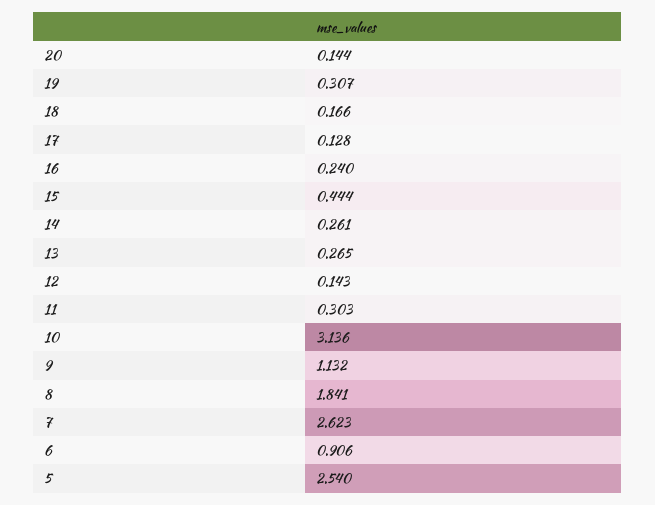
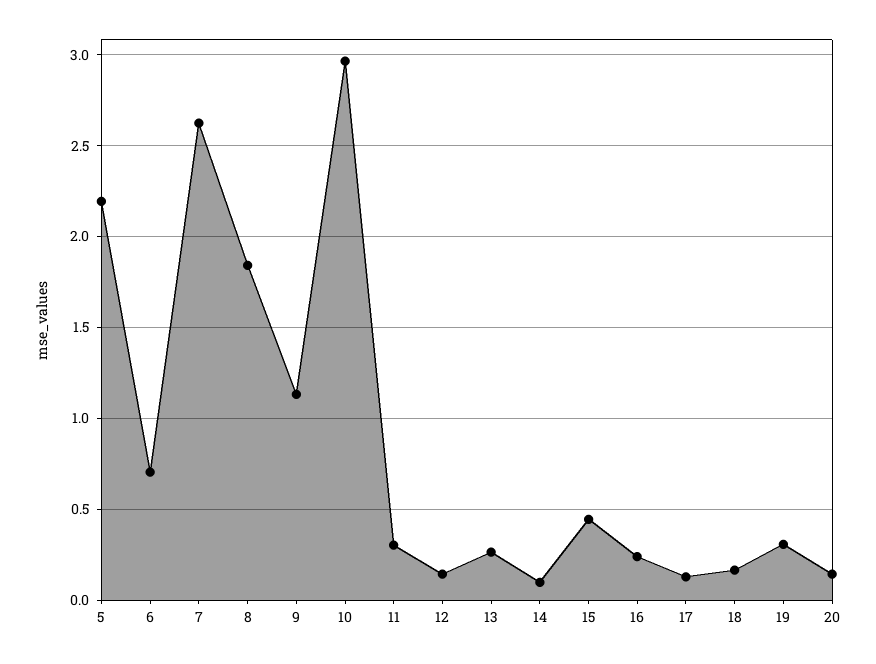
  {
    "20": 0.144,
    "19": 0.307,
    "18": 0.166,
    "17": 0.128,
    "16": 0.24,
    "15": 0.444,
-   "14": 0.261,
+   "14": 0.1,
    "13": 0.265,
    "12": 0.143,
    "11": 0.303,
-   "10": 3.136,
+   "10": 2.95,
    "9": 1.132,
    "8": 1.841,
    "7": 2.623,
-   "6": 0.906,
+   "6": 0.7,
-   "5": 2.54
+   "5": 2.2
  }

